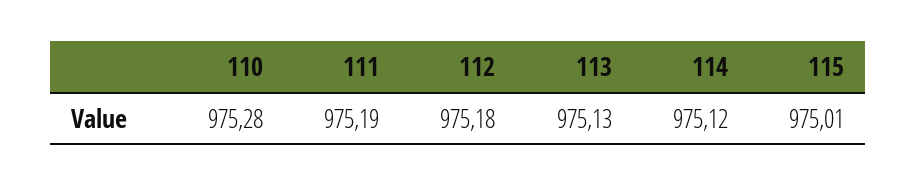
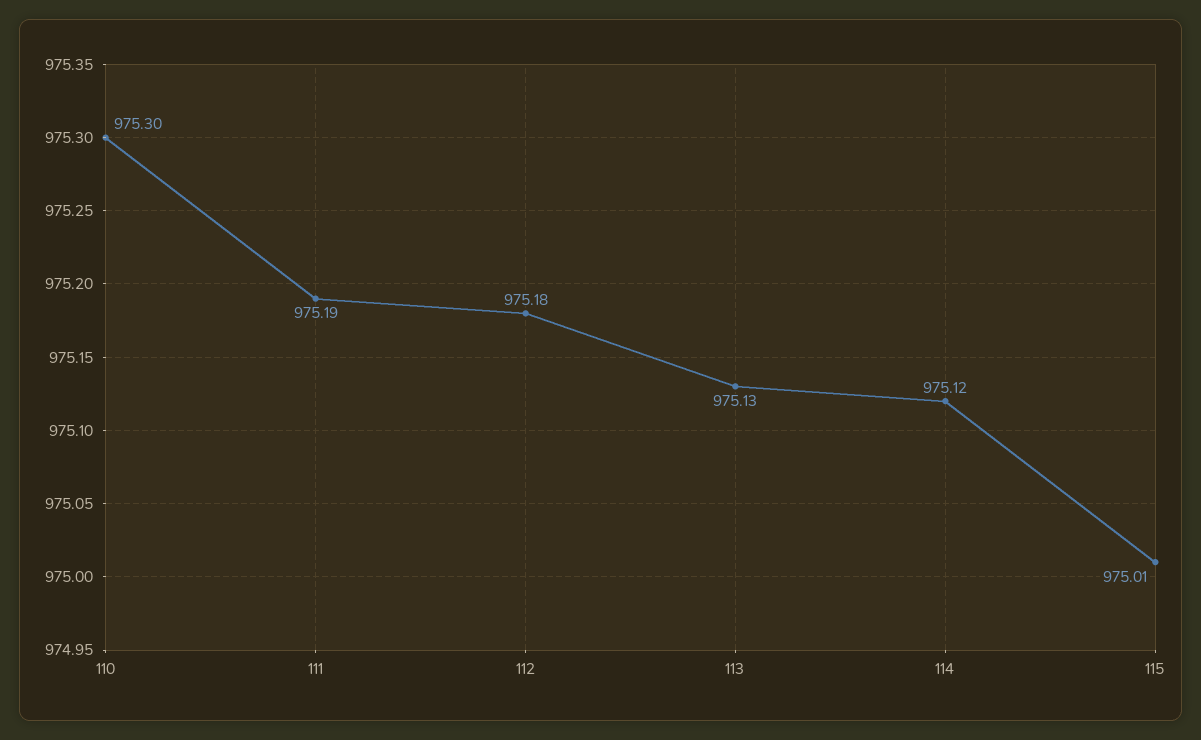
  {
-   "110": 975.28,
+   "110": 975.3,
    "111": 975.19,
    "112": 975.18,
    "113": 975.13,
    "114": 975.12,
    "115": 975.01
  }

